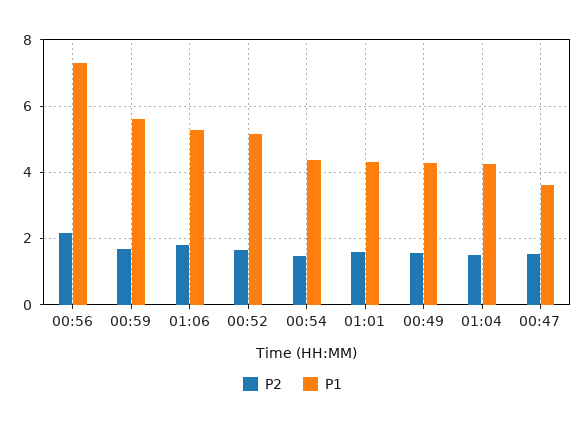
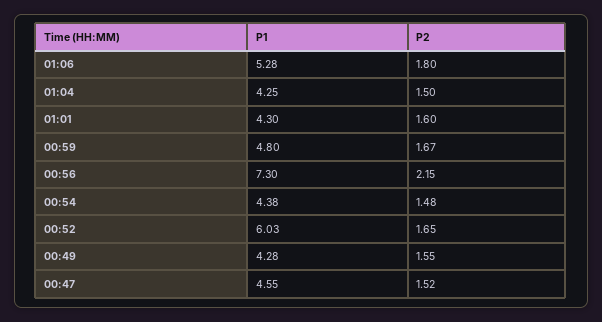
  {
    "P2": {
      "00:56": 2.15,
      "00:59": 1.67,
      "01:06": 1.8,
      "00:52": 1.65,
      "00:54": 1.48,
      "01:01": 1.6,
      "00:49": 1.55,
      "01:04": 1.5,
      "00:47": 1.52
    },
    "P1": {
      "00:56": 7.3,
-     "00:59": 5.6,
+     "00:59": 4.8,
      "01:06": 5.28,
-     "00:52": 5.2,
+     "00:52": 6.03,
      "00:54": 4.38,
      "01:01": 4.3,
      "00:49": 4.28,
      "01:04": 4.25,
-     "00:47": 3.6
+     "00:47": 4.55
    }
  }

